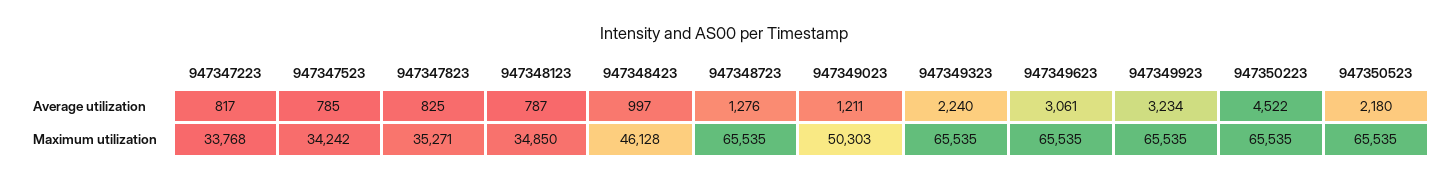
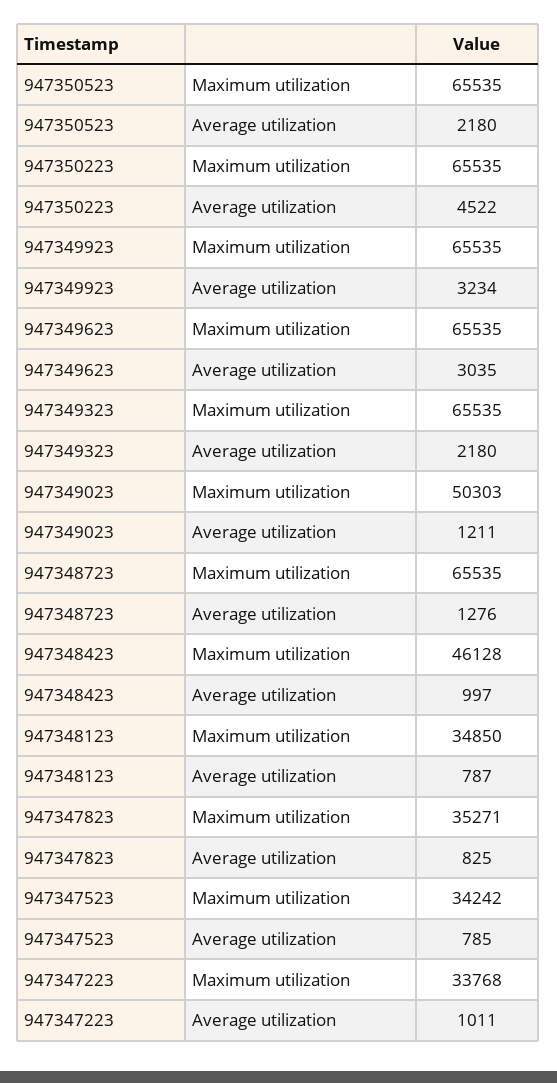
  {
    "947347223": {
-     "Average utilization": 817,
+     "Average utilization": 1011,
      "Maximum utilization": 33768
    },
    "947347523": {
      "Average utilization": 785,
      "Maximum utilization": 34242
    },
    "947347823": {
      "Average utilization": 825,
      "Maximum utilization": 35271
    },
    "947348123": {
      "Average utilization": 787,
      "Maximum utilization": 34850
    },
    "947348423": {
      "Average utilization": 997,
      "Maximum utilization": 46128
    },
    "947348723": {
      "Average utilization": 1276,
      "Maximum utilization": 65535
    },
    "947349023": {
      "Average utilization": 1211,
      "Maximum utilization": 50303
    },
    "947349323": {
-     "Average utilization": 2240,
+     "Average utilization": 2180,
      "Maximum utilization": 65535
    },
    "947349623": {
-     "Average utilization": 3061,
+     "Average utilization": 3035,
      "Maximum utilization": 65535
    },
    "947349923": {
      "Average utilization": 3234,
      "Maximum utilization": 65535
    },
    "947350223": {
      "Average utilization": 4522,
      "Maximum utilization": 65535
    },
    "947350523": {
      "Average utilization": 2180,
      "Maximum utilization": 65535
    }
  }

